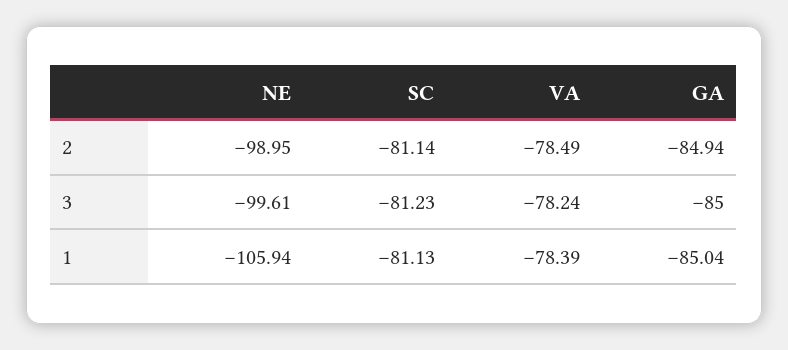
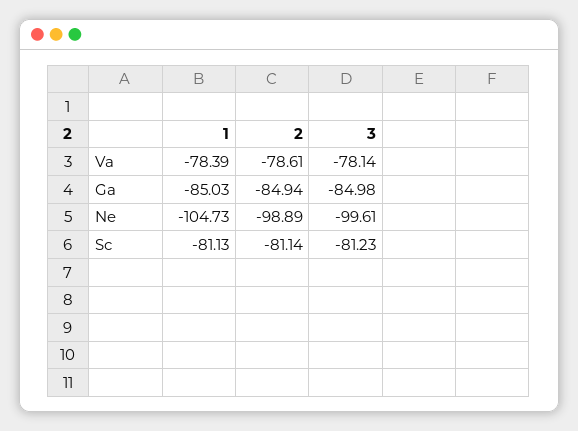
  {
    "NE": {
-     "2": -98.95,
+     "2": -98.89,
      "3": -99.61,
-     "1": -105.94
+     "1": -104.73
    },
    "SC": {
      "2": -81.14,
      "3": -81.23,
      "1": -81.13
    },
    "VA": {
-     "2": -78.49,
+     "2": -78.61,
-     "3": -78.24,
+     "3": -78.14,
      "1": -78.39
    },
    "GA": {
      "2": -84.94,
-     "3": -85,
+     "3": -84.98,
-     "1": -85.04
+     "1": -85.03
    }
  }

